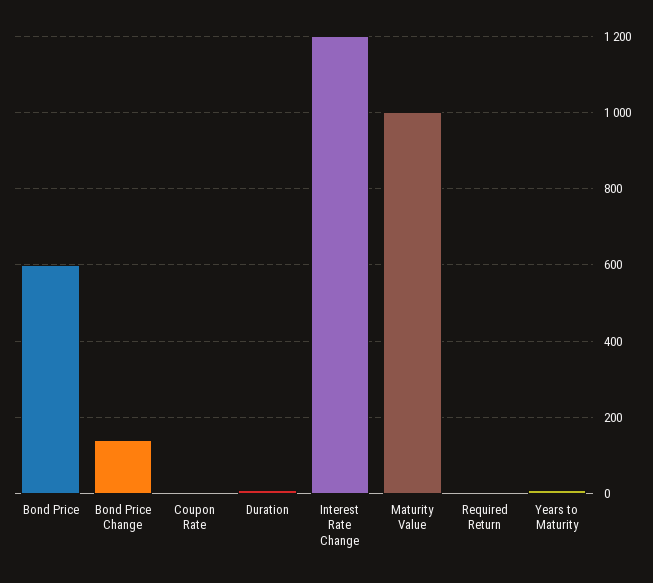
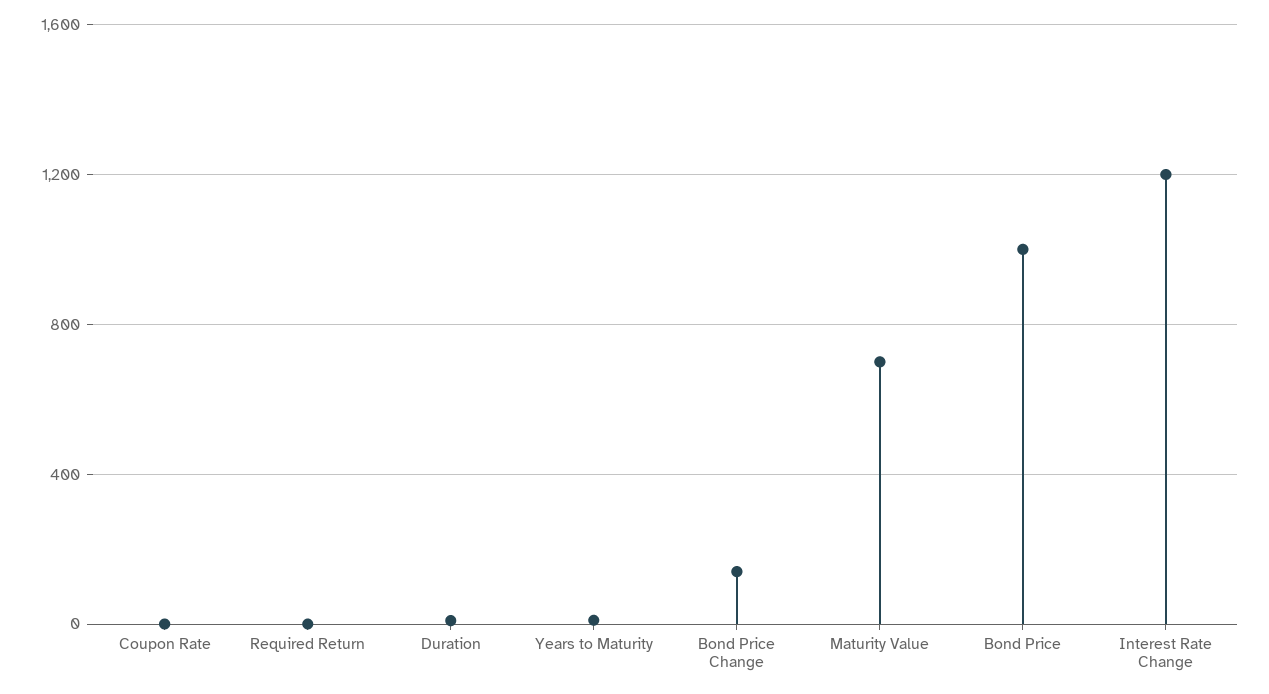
  {
-   "Bond Price": 600,
+   "Bond Price": 1000,
    "Bond Price Change": 140,
    "Coupon Rate": 0,
    "Duration": 0,
    "Interest Rate Change": 1200,
-   "Maturity Value": 1000,
+   "Maturity Value": 700,
    "Required Return": 0,
    "Years to Maturity": 20
  }

